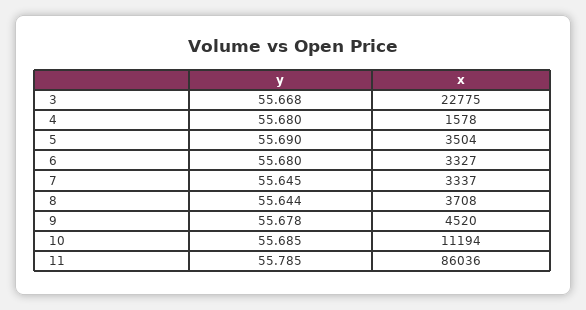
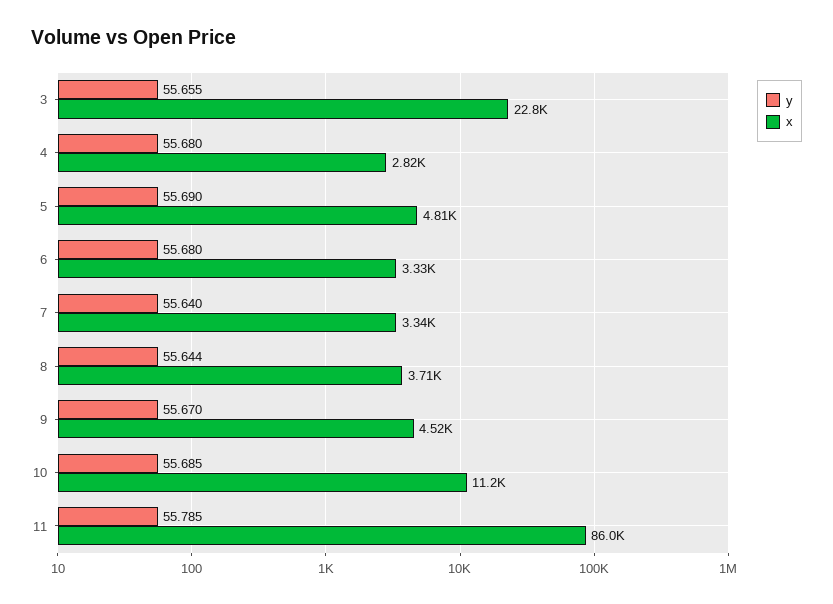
  {
    "y": {
-     "3": 55.668,
+     "3": 55.655,
      "4": 55.68,
      "5": 55.69,
      "6": 55.68,
-     "7": 55.645,
+     "7": 55.64,
      "8": 55.644,
-     "9": 55.678,
+     "9": 55.67,
      "10": 55.685,
      "11": 55.785
    },
    "x": {
      "3": 22775,
-     "4": 1578,
+     "4": 2820,
-     "5": 3504,
+     "5": 4810,
      "6": 3327,
      "7": 3337,
      "8": 3708,
      "9": 4520,
      "10": 11194,
      "11": 86036
    }
  }

